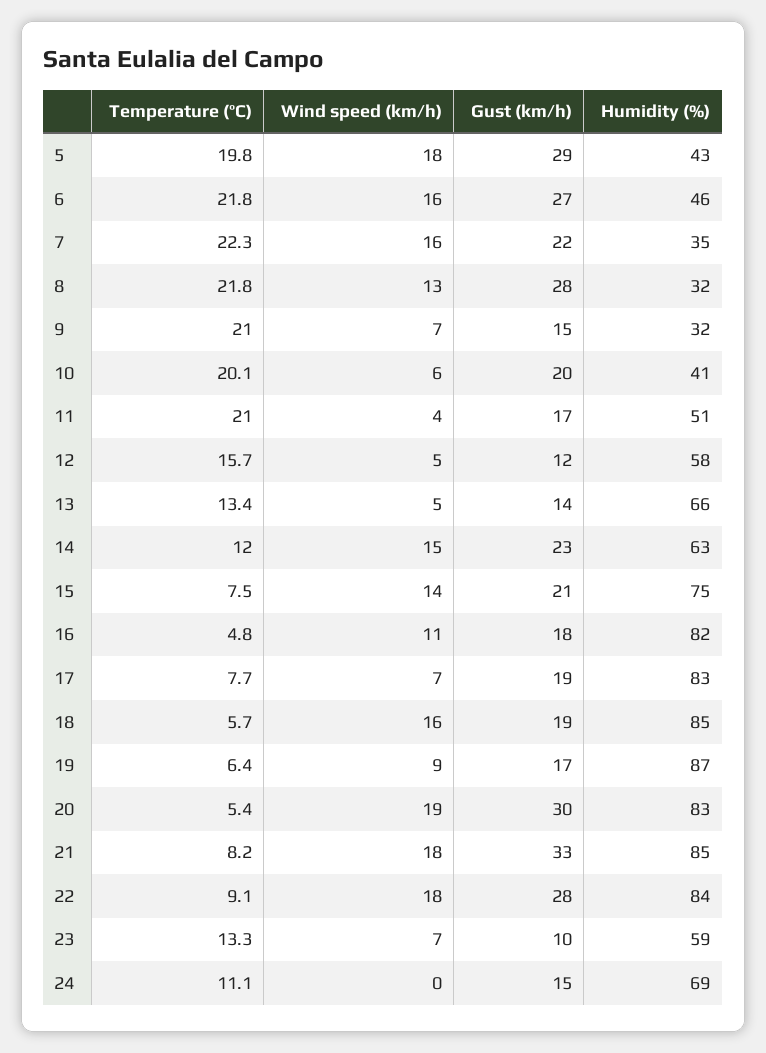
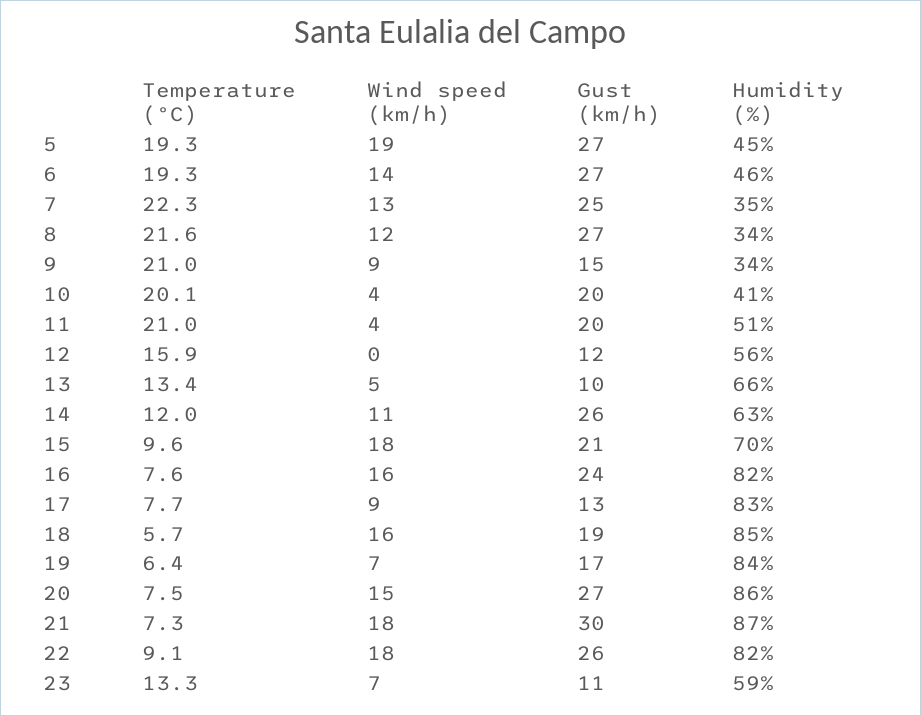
  {
    "Temperature (ºC)": {
-     "5": 19.8,
+     "5": 19.3,
-     "6": 21.8,
+     "6": 19.3,
      "7": 22.3,
-     "8": 21.8,
+     "8": 21.6,
      "9": 21,
      "10": 20.1,
      "11": 21,
-     "12": 15.7,
+     "12": 15.9,
      "13": 13.4,
      "14": 12,
-     "15": 7.5,
+     "15": 9.6,
-     "16": 4.8,
+     "16": 7.6,
      "17": 7.7,
      "18": 5.7,
      "19": 6.4,
-     "20": 5.4,
+     "20": 7.5,
-     "21": 8.2,
+     "21": 7.3,
      "22": 9.1,
-     "23": 13.3,
+     "23": 13.3
-     "24": 11.1
    },
    "Wind speed (km/h)": {
-     "5": 18,
+     "5": 19,
-     "6": 16,
+     "6": 14,
-     "7": 16,
+     "7": 13,
-     "8": 13,
+     "8": 12,
-     "9": 7,
+     "9": 9,
-     "10": 6,
+     "10": 4,
      "11": 4,
-     "12": 5,
+     "12": 0,
      "13": 5,
-     "14": 15,
+     "14": 11,
-     "15": 14,
+     "15": 18,
-     "16": 11,
+     "16": 16,
-     "17": 7,
+     "17": 9,
      "18": 16,
-     "19": 9,
+     "19": 7,
-     "20": 19,
+     "20": 15,
      "21": 18,
      "22": 18,
-     "23": 7,
+     "23": 7
-     "24": 0
    },
    "Gust (km/h)": {
-     "5": 29,
+     "5": 27,
      "6": 27,
-     "7": 22,
+     "7": 25,
-     "8": 28,
+     "8": 27,
      "9": 15,
      "10": 20,
-     "11": 17,
+     "11": 20,
      "12": 12,
-     "13": 14,
+     "13": 10,
-     "14": 23,
+     "14": 26,
      "15": 21,
-     "16": 18,
+     "16": 24,
-     "17": 19,
+     "17": 13,
      "18": 19,
      "19": 17,
-     "20": 30,
+     "20": 27,
-     "21": 33,
+     "21": 30,
-     "22": 28,
+     "22": 26,
-     "23": 10,
+     "23": 11
-     "24": 15
    },
    "Humidity (%)": {
-     "5": 43,
+     "5": 45,
      "6": 46,
      "7": 35,
-     "8": 32,
+     "8": 34,
-     "9": 32,
+     "9": 34,
      "10": 41,
      "11": 51,
-     "12": 58,
+     "12": 56,
      "13": 66,
      "14": 63,
-     "15": 75,
+     "15": 70,
      "16": 82,
      "17": 83,
      "18": 85,
-     "19": 87,
+     "19": 84,
-     "20": 83,
+     "20": 86,
-     "21": 85,
+     "21": 87,
-     "22": 84,
+     "22": 82,
-     "23": 59,
+     "23": 59
-     "24": 69
    }
  }

